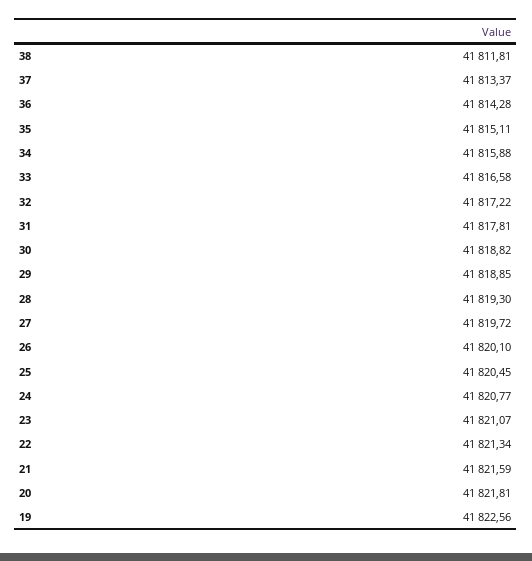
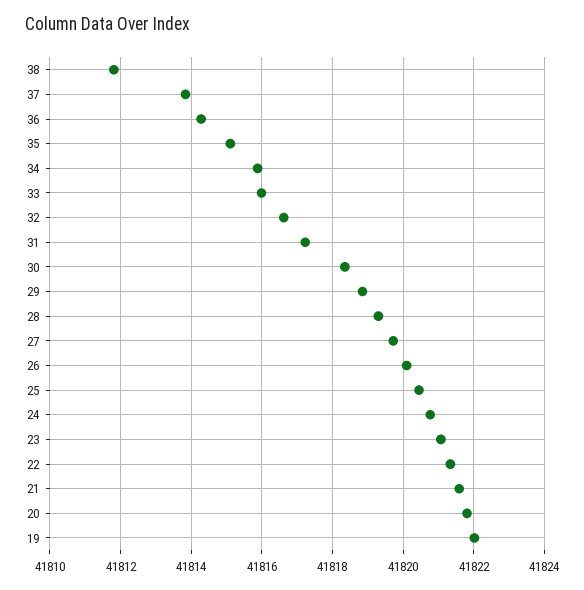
  {
    "38": 41811.81,
-   "37": 41813.37,
+   "37": 41813.8,
    "36": 41814.28,
    "35": 41815.11,
    "34": 41815.88,
-   "33": 41816.58,
+   "33": 41816,
-   "32": 41817.22,
+   "32": 41816.6,
-   "31": 41817.81,
+   "31": 41817.2,
-   "30": 41818.82,
+   "30": 41818.4,
    "29": 41818.85,
    "28": 41819.3,
    "27": 41819.72,
    "26": 41820.1,
    "25": 41820.45,
    "24": 41820.77,
    "23": 41821.07,
    "22": 41821.34,
    "21": 41821.59,
    "20": 41821.81,
-   "19": 41822.56
+   "19": 41822
  }

